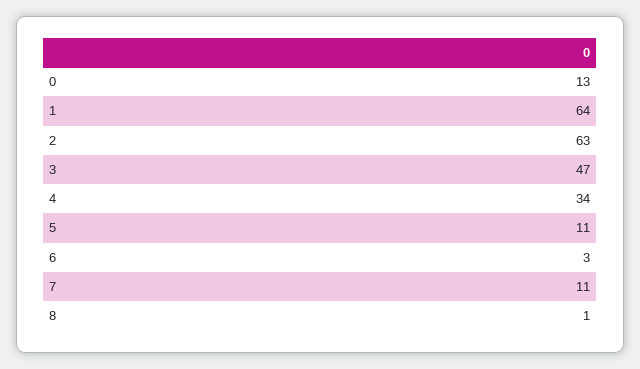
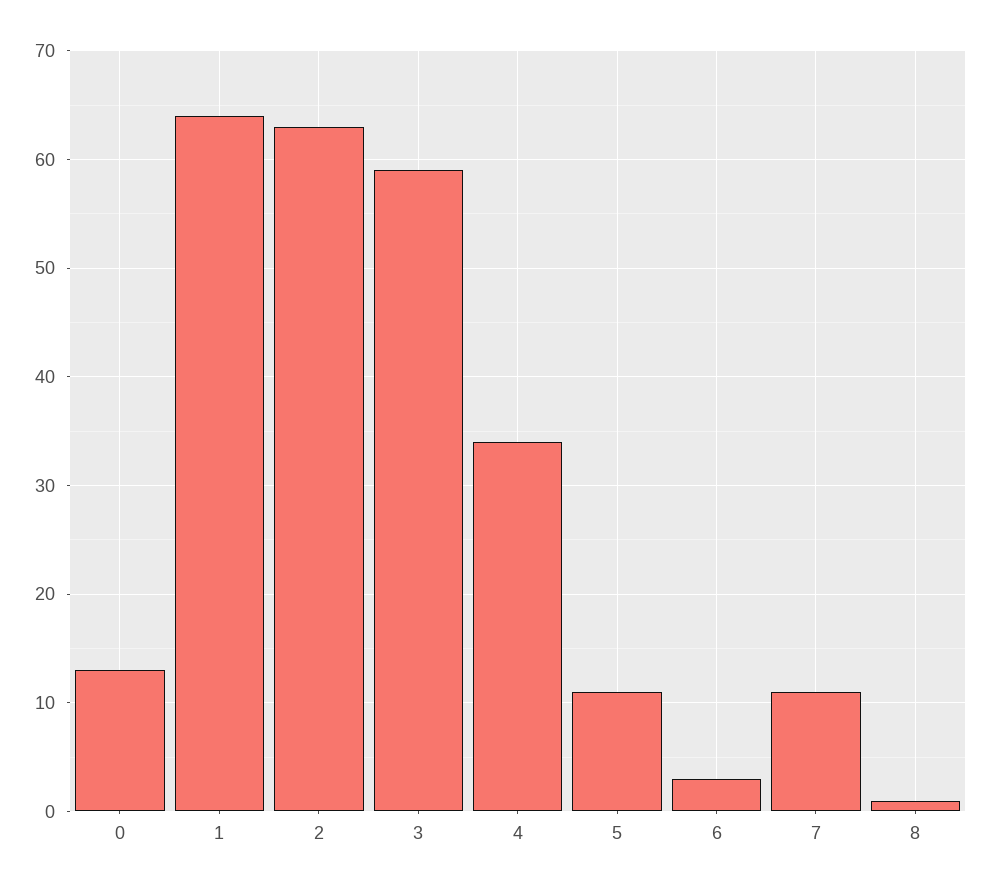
  {
    "0": 13,
    "1": 64,
    "2": 63,
-   "3": 47,
+   "3": 59,
    "4": 34,
    "5": 11,
    "6": 3,
    "7": 11,
    "8": 1
  }

